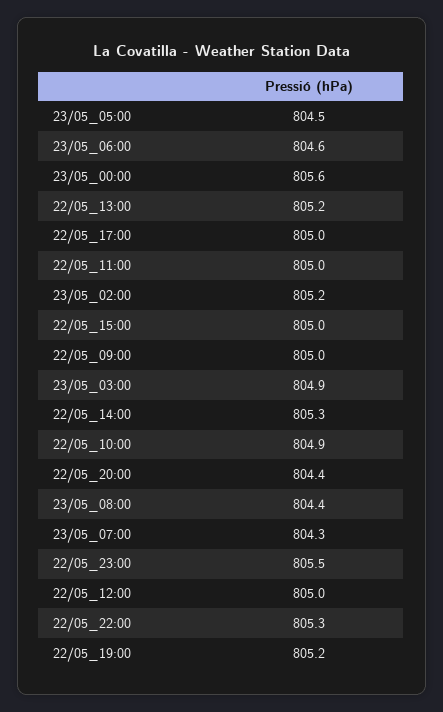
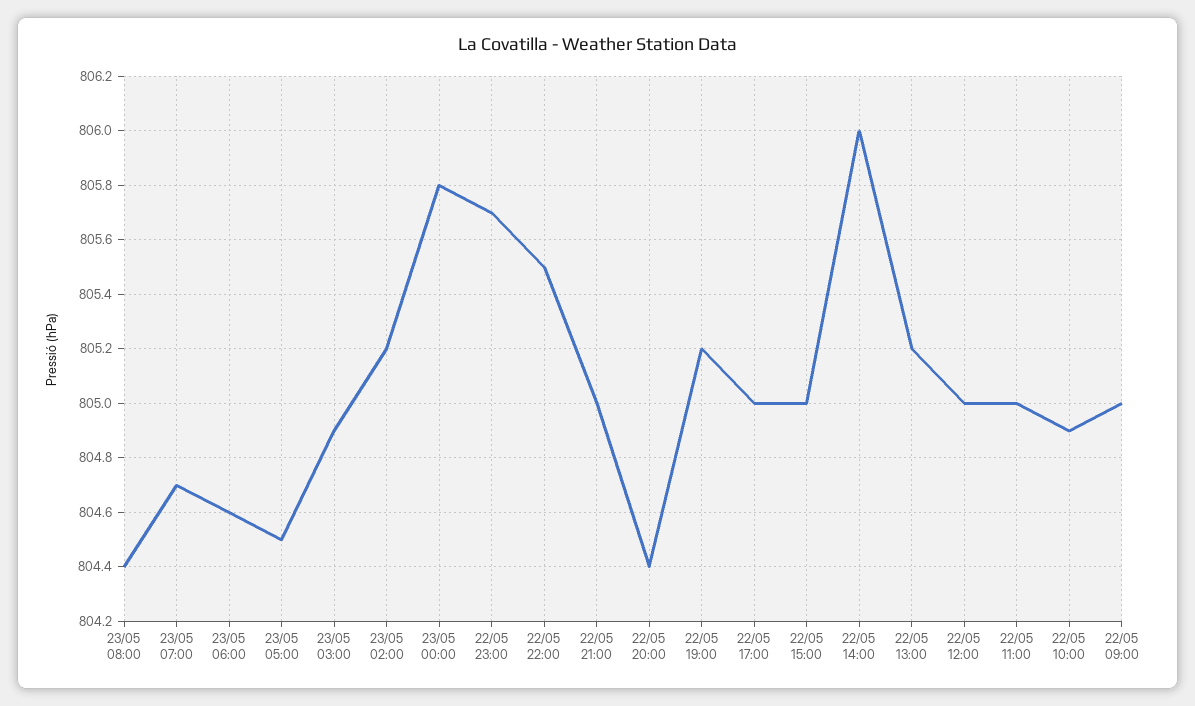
  {
    "23/05_05:00": 804.5,
    "23/05_06:00": 804.6,
-   "23/05_00:00": 805.6,
+   "23/05_00:00": 805.8,
    "22/05_13:00": 805.2,
    "22/05_17:00": 805,
    "22/05_11:00": 805,
    "23/05_02:00": 805.2,
    "22/05_15:00": 805,
    "22/05_09:00": 805,
    "23/05_03:00": 804.9,
-   "22/05_14:00": 805.3,
+   "22/05_14:00": 806,
    "22/05_10:00": 804.9,
    "22/05_20:00": 804.4,
    "23/05_08:00": 804.4,
-   "23/05_07:00": 804.3,
+   "23/05_07:00": 804.7,
-   "22/05_23:00": 805.5,
+   "22/05_23:00": 805.7,
    "22/05_12:00": 805,
-   "22/05_22:00": 805.3,
+   "22/05_22:00": 805.5,
-   "22/05_19:00": 805.2
+   "22/05_19:00": 805.2,
+   "22/05 21:00": 805
  }

